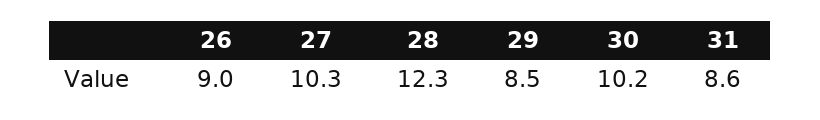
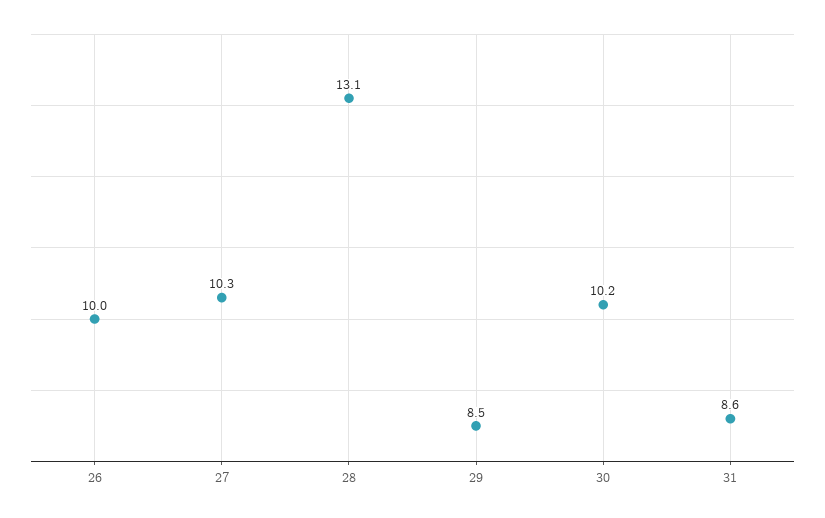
  {
-   "26": 9,
+   "26": 10,
    "27": 10.3,
-   "28": 12.3,
+   "28": 13.1,
    "29": 8.5,
    "30": 10.2,
    "31": 8.6
  }

